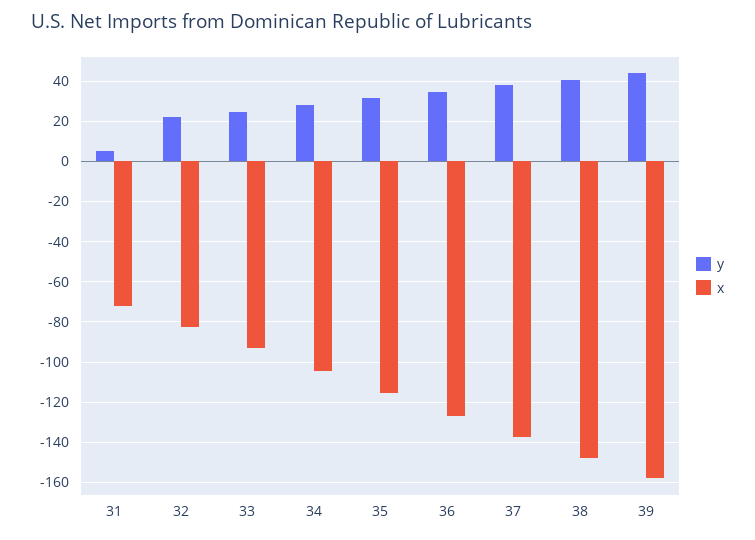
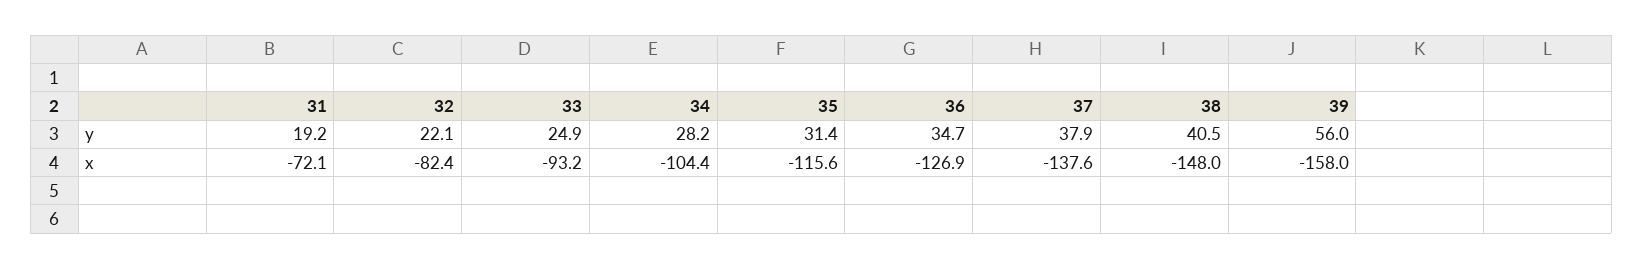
  {
    "y": {
-     "31": 5,
+     "31": 19.2,
      "32": 22.1,
      "33": 24.9,
      "34": 28.2,
      "35": 31.4,
      "36": 34.7,
      "37": 37.9,
      "38": 40.5,
-     "39": 45
+     "39": 56
    },
    "x": {
      "31": -72.1,
      "32": -82.4,
      "33": -93.2,
      "34": -104.4,
      "35": -115.6,
      "36": -126.9,
      "37": -137.6,
      "38": -148,
      "39": -158
    }
  }

